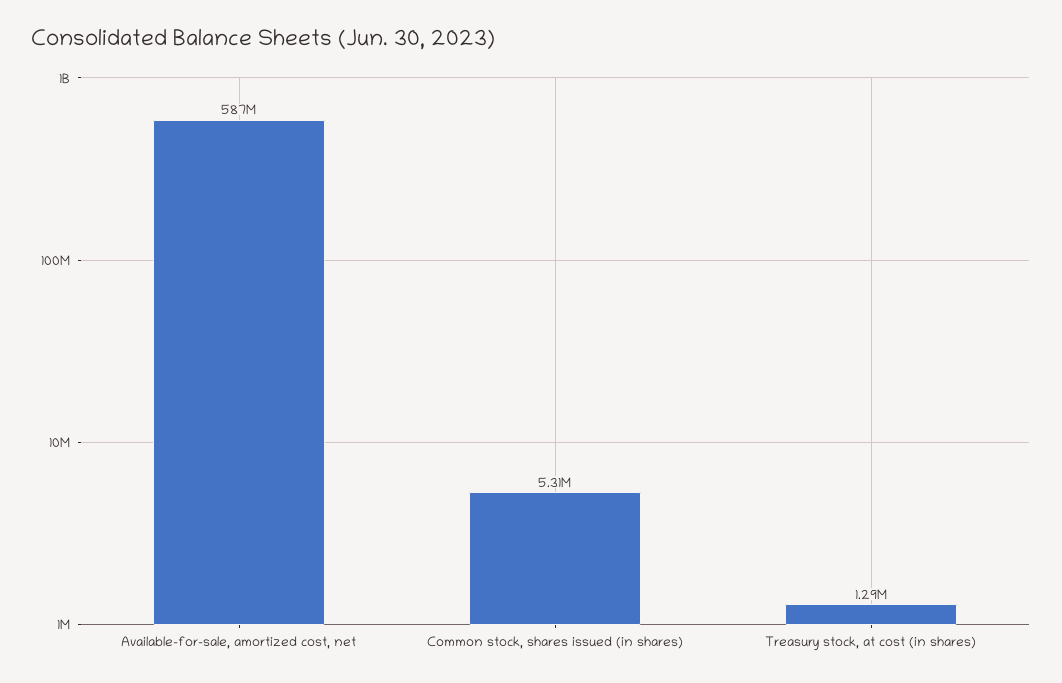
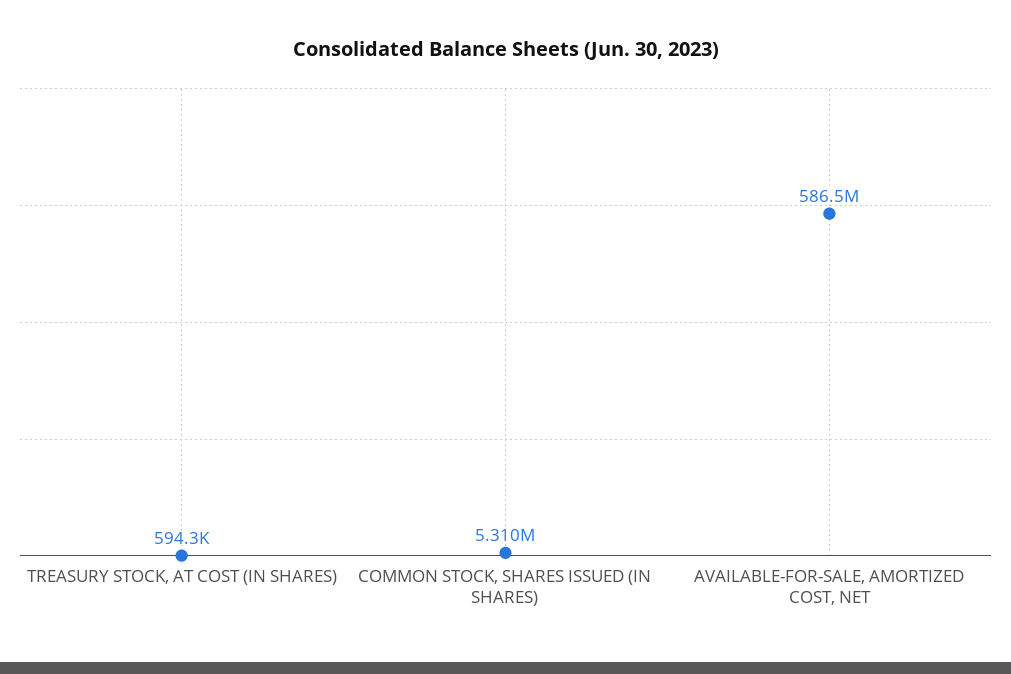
  {
    "Available-for-sale, amortized cost, net": 586500000,
    "Common stock, shares issued (in shares)": 5310000,
-   "Treasury stock, at cost (in shares)": 1290000
+   "Treasury stock, at cost (in shares)": 594300
  }

